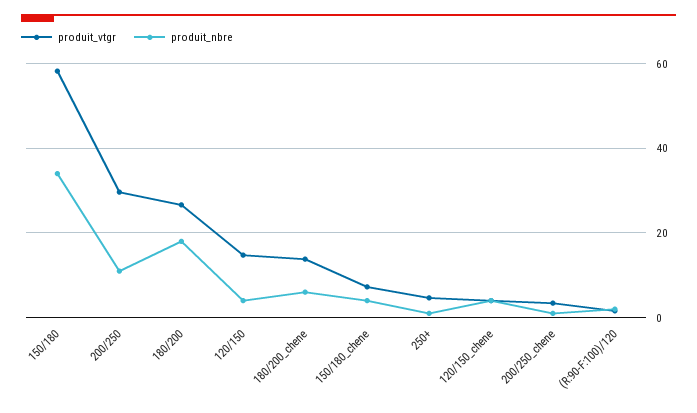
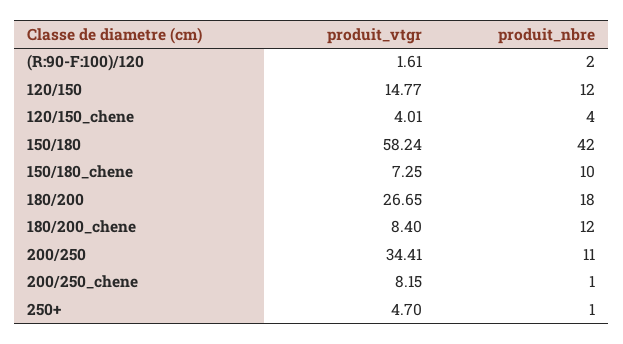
  {
    "produit_vtgr": {
      "150/180": 58.24,
-     "200/250": 30,
+     "200/250": 34.41,
      "180/200": 26.65,
      "120/150": 14.77,
-     "180/200_chene": 14,
+     "180/200_chene": 8.4,
      "150/180_chene": 7.25,
      "250+": 4.7,
      "120/150_chene": 4.01,
-     "200/250_chene": 4,
+     "200/250_chene": 8.15,
      "(R:90-F:100)/120": 1.61
    },
    "produit_nbre": {
-     "150/180": 34,
+     "150/180": 42,
      "200/250": 11,
      "180/200": 18,
-     "120/150": 4,
+     "120/150": 12,
-     "180/200_chene": 6,
+     "180/200_chene": 12,
-     "150/180_chene": 4,
+     "150/180_chene": 10,
      "250+": 1,
      "120/150_chene": 4,
      "200/250_chene": 1,
      "(R:90-F:100)/120": 2
    }
  }

